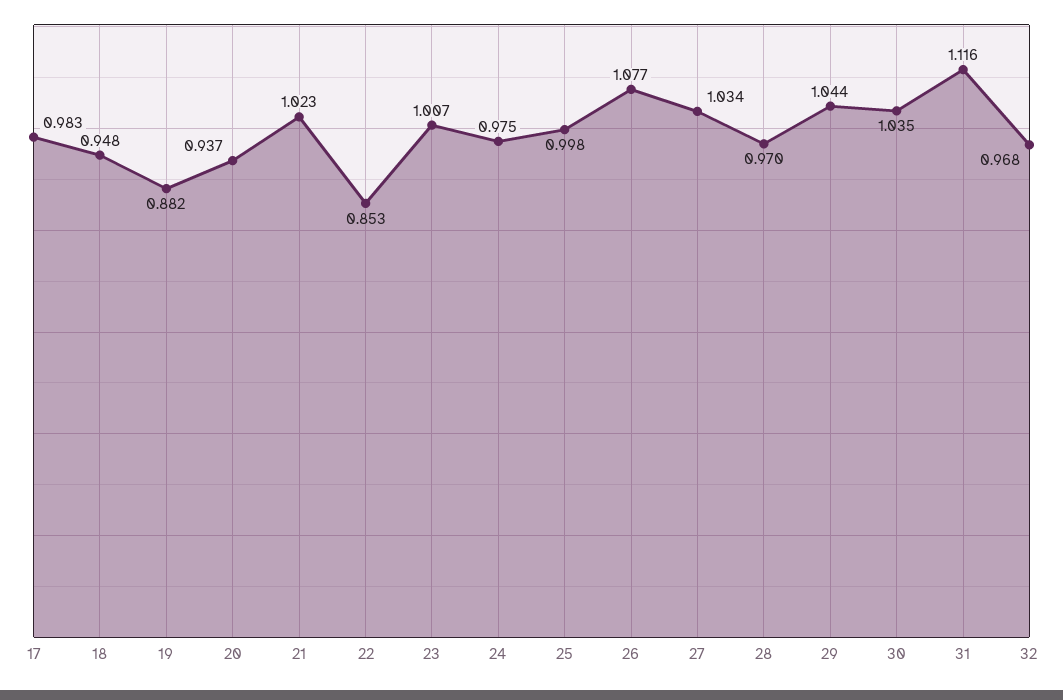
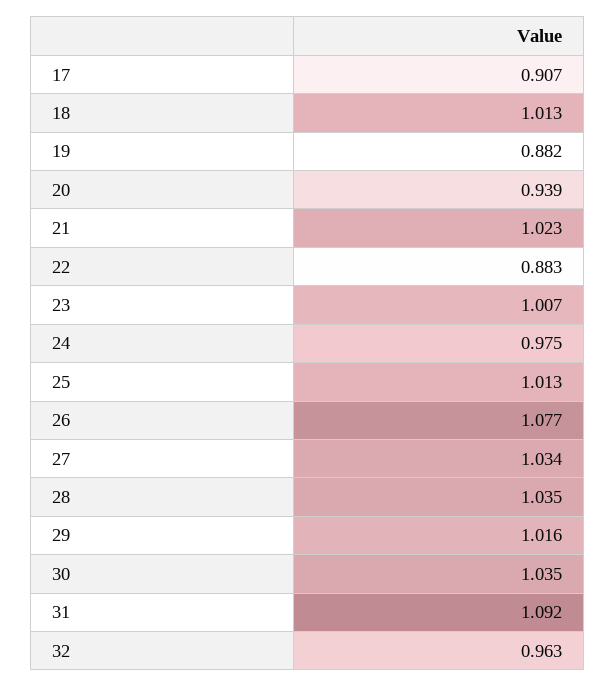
  {
-   "17": 0.983,
+   "17": 0.907,
-   "18": 0.948,
+   "18": 1.013,
    "19": 0.882,
-   "20": 0.937,
+   "20": 0.939,
    "21": 1.023,
-   "22": 0.853,
+   "22": 0.883,
    "23": 1.007,
    "24": 0.975,
-   "25": 0.998,
+   "25": 1.013,
    "26": 1.077,
    "27": 1.034,
-   "28": 0.97,
+   "28": 1.035,
-   "29": 1.044,
+   "29": 1.016,
    "30": 1.035,
-   "31": 1.116,
+   "31": 1.092,
-   "32": 0.968
+   "32": 0.963
  }

